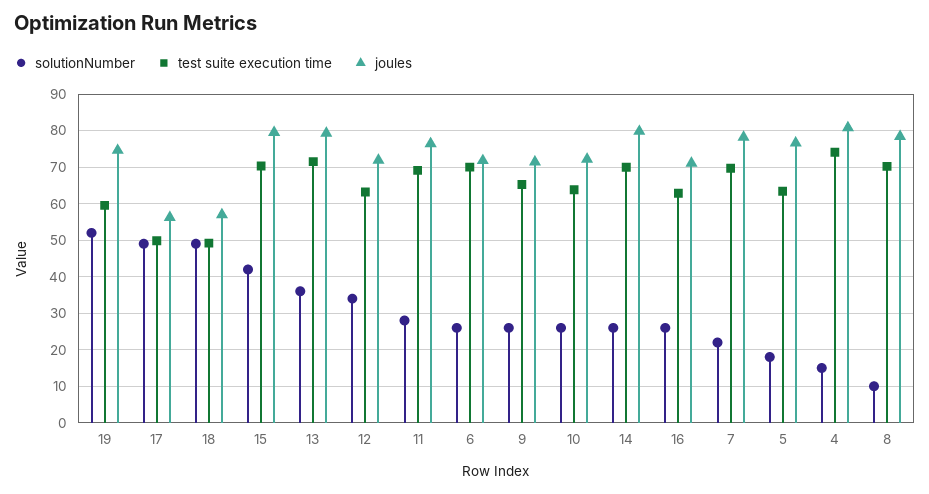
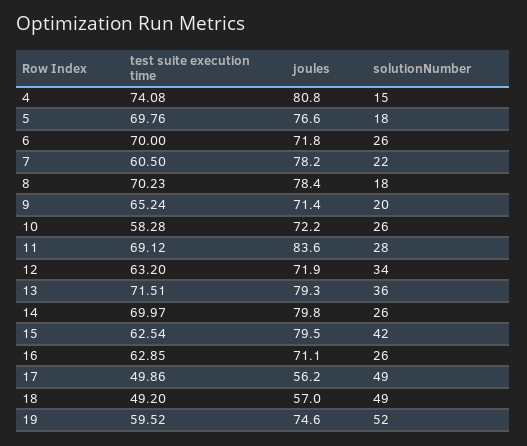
  {
    "solutionNumber": {
      "19": 52,
      "17": 49,
      "18": 49,
      "15": 42,
      "13": 36,
      "12": 34,
      "11": 28,
      "6": 26,
-     "9": 26,
+     "9": 20,
      "10": 26,
      "14": 26,
      "16": 26,
      "7": 22,
      "5": 18,
      "4": 15,
-     "8": 10
+     "8": 18
    },
    "test suite execution time": {
      "19": 59.52,
      "17": 49.86,
      "18": 49.2,
-     "15": 70,
+     "15": 62.54,
      "13": 71.51,
      "12": 63.2,
      "11": 69.12,
      "6": 70,
      "9": 65.24,
-     "10": 64,
+     "10": 58.28,
      "14": 69.97,
      "16": 62.85,
-     "7": 70,
+     "7": 60.5,
-     "5": 64,
+     "5": 69.76,
      "4": 74.08,
      "8": 70.23
    },
    "joules": {
      "19": 74.6,
      "17": 56.2,
      "18": 57,
      "15": 79.5,
      "13": 79.3,
      "12": 71.9,
-     "11": 76,
+     "11": 83.6,
      "6": 71.8,
      "9": 71.4,
      "10": 72.2,
      "14": 79.8,
      "16": 71.1,
      "7": 78.2,
      "5": 76.6,
      "4": 80.8,
      "8": 78.4
    }
  }

